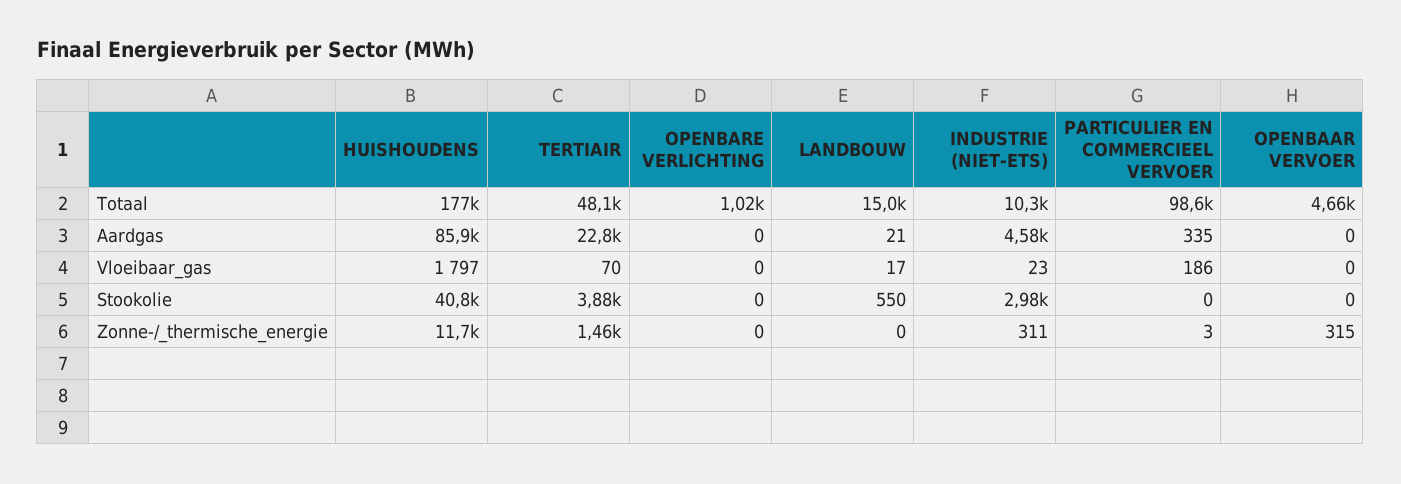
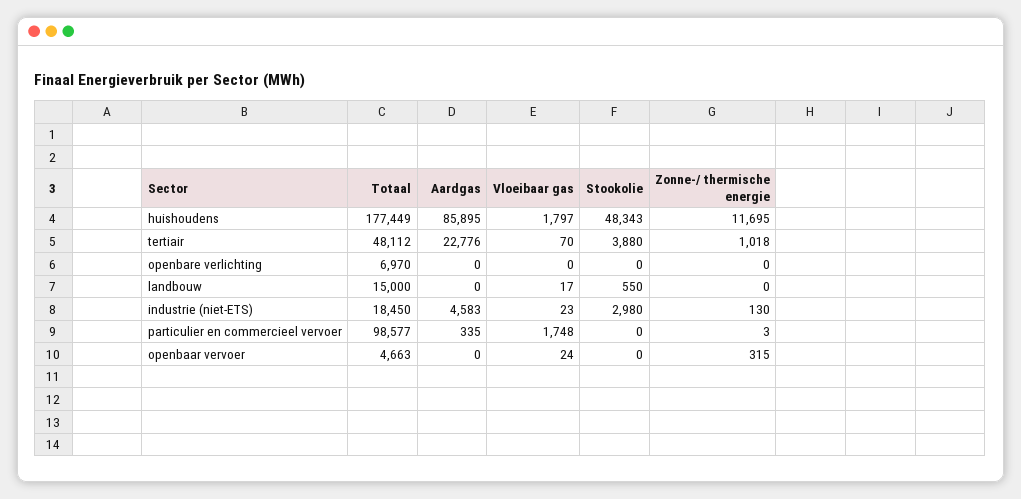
  {
    "HUISHOUDENS": {
      "Totaal": 177449,
      "Aardgas": 85895,
      "Vloeibaar_gas": 1797,
-     "Stookolie": 40800,
+     "Stookolie": 48343,
      "Zonne-/_thermische_energie": 11695
    },
    "TERTIAIR": {
      "Totaal": 48112,
      "Aardgas": 22776,
      "Vloeibaar_gas": 70,
      "Stookolie": 3880,
-     "Zonne-/_thermische_energie": 1460
+     "Zonne-/_thermische_energie": 1018
    },
    "OPENBARE VERLICHTING": {
-     "Totaal": 1020,
+     "Totaal": 6970,
      "Aardgas": 0,
      "Vloeibaar_gas": 0,
      "Stookolie": 0,
      "Zonne-/_thermische_energie": 0
    },
    "LANDBOUW": {
      "Totaal": 15000,
-     "Aardgas": 21,
+     "Aardgas": 0,
      "Vloeibaar_gas": 17,
      "Stookolie": 550,
      "Zonne-/_thermische_energie": 0
    },
    "INDUSTRIE (NIET-ETS)": {
-     "Totaal": 10300,
+     "Totaal": 18450,
      "Aardgas": 4583,
      "Vloeibaar_gas": 23,
      "Stookolie": 2980,
-     "Zonne-/_thermische_energie": 311
+     "Zonne-/_thermische_energie": 130
    },
    "PARTICULIER EN COMMERCIEEL VERVOER": {
      "Totaal": 98577,
      "Aardgas": 335,
-     "Vloeibaar_gas": 186,
+     "Vloeibaar_gas": 1748,
      "Stookolie": 0,
      "Zonne-/_thermische_energie": 3
    },
    "OPENBAAR VERVOER": {
      "Totaal": 4663,
      "Aardgas": 0,
-     "Vloeibaar_gas": 0,
+     "Vloeibaar_gas": 24,
      "Stookolie": 0,
      "Zonne-/_thermische_energie": 315
    }
  }

